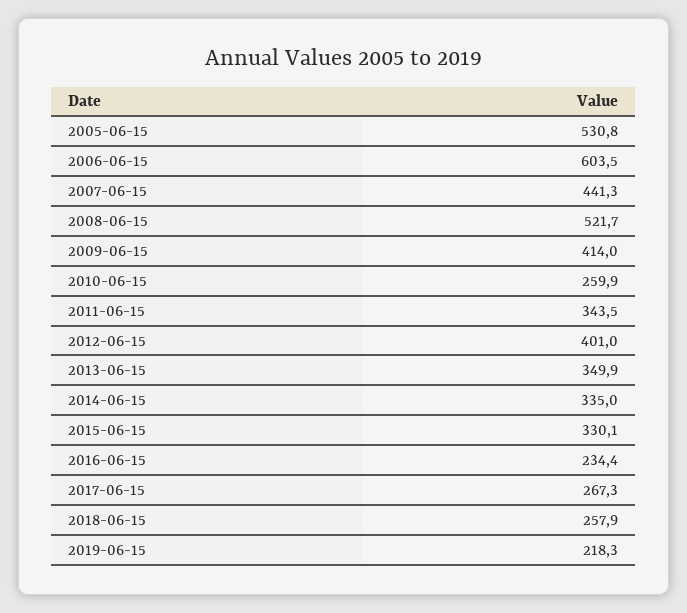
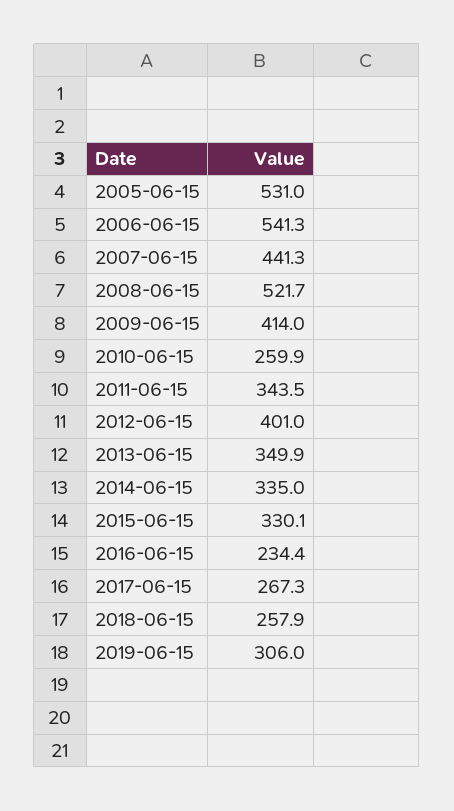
  {
-   "2005-06-15": 530.8,
+   "2005-06-15": 531,
-   "2006-06-15": 603.5,
+   "2006-06-15": 541.3,
    "2007-06-15": 441.3,
    "2008-06-15": 521.7,
    "2009-06-15": 414,
    "2010-06-15": 259.9,
    "2011-06-15": 343.5,
    "2012-06-15": 401,
    "2013-06-15": 349.9,
    "2014-06-15": 335,
    "2015-06-15": 330.1,
    "2016-06-15": 234.4,
    "2017-06-15": 267.3,
    "2018-06-15": 257.9,
-   "2019-06-15": 218.3
+   "2019-06-15": 306
  }

